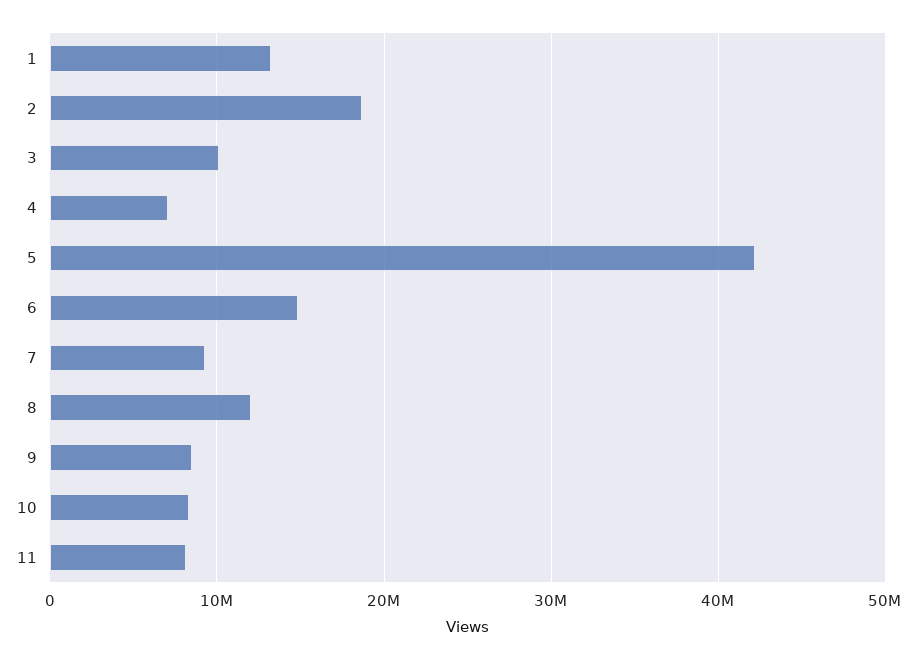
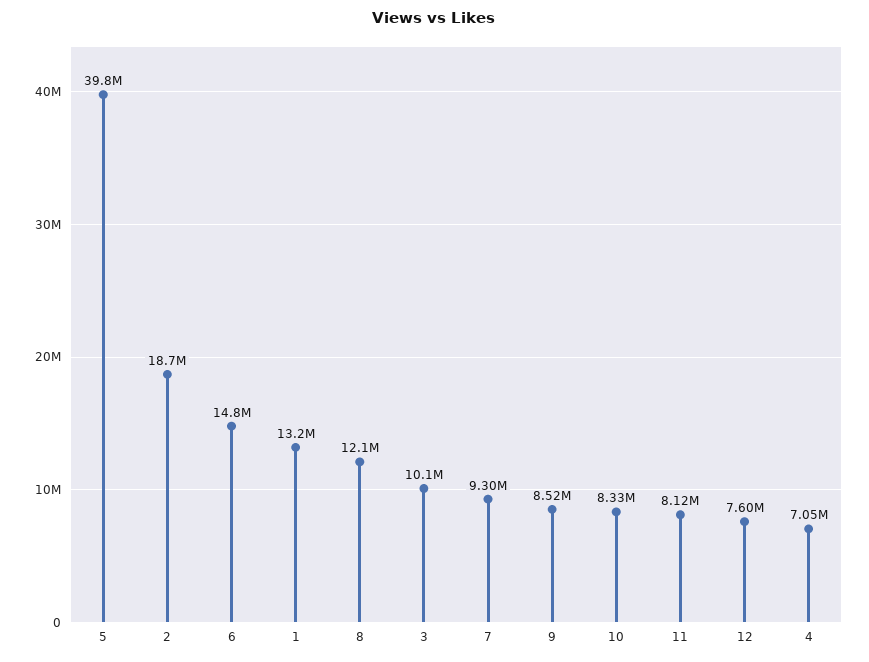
  {
    "1": 13200000,
    "2": 18700000,
    "3": 10100000,
    "4": 7050000,
-   "5": 42000000,
+   "5": 39800000,
    "6": 14800000,
    "7": 9300000,
    "8": 12100000,
    "9": 8520000,
    "10": 8330000,
-   "11": 8120000
+   "11": 8120000,
+   "12": 7600000
  }

